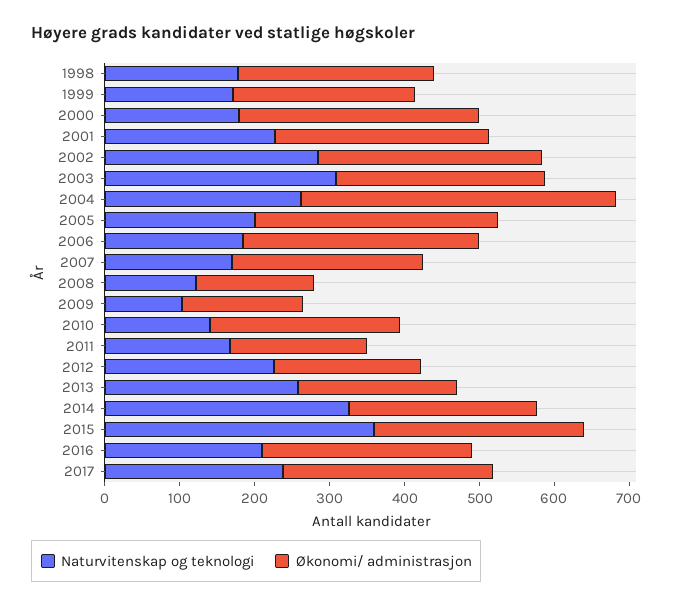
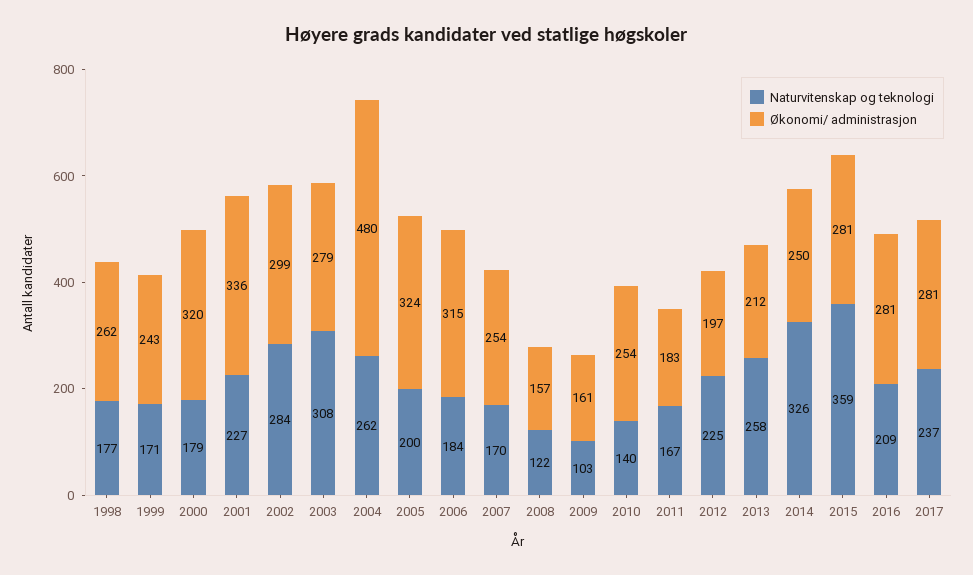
  {
    "Naturvitenskap og teknologi": {
      "1998": 177,
      "1999": 171,
      "2000": 179,
      "2001": 227,
      "2002": 284,
      "2003": 308,
      "2004": 262,
      "2005": 200,
      "2006": 184,
      "2007": 170,
      "2008": 122,
      "2009": 103,
      "2010": 140,
      "2011": 167,
      "2012": 225,
      "2013": 258,
      "2014": 326,
      "2015": 359,
      "2016": 209,
      "2017": 237
    },
    "Økonomi/ administrasjon": {
      "1998": 262,
      "1999": 243,
      "2000": 320,
-     "2001": 280,
+     "2001": 336,
      "2002": 299,
      "2003": 279,
-     "2004": 420,
+     "2004": 480,
      "2005": 324,
      "2006": 315,
      "2007": 254,
      "2008": 157,
      "2009": 161,
      "2010": 254,
      "2011": 183,
      "2012": 197,
      "2013": 212,
      "2014": 250,
      "2015": 281,
      "2016": 281,
      "2017": 281
    }
  }

